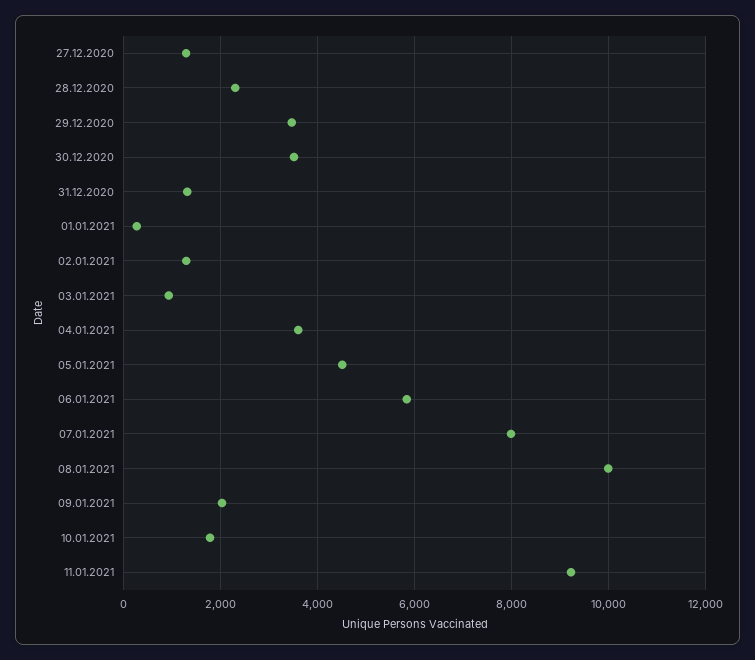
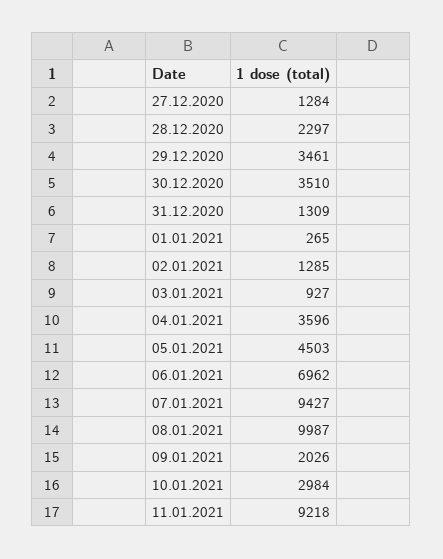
  {
    "27.12.2020": 1284,
    "28.12.2020": 2297,
    "29.12.2020": 3461,
    "30.12.2020": 3510,
    "31.12.2020": 1309,
    "01.01.2021": 265,
    "02.01.2021": 1285,
    "03.01.2021": 927,
    "04.01.2021": 3596,
    "05.01.2021": 4503,
-   "06.01.2021": 5800,
+   "06.01.2021": 6962,
-   "07.01.2021": 8000,
+   "07.01.2021": 9427,
    "08.01.2021": 9987,
    "09.01.2021": 2026,
-   "10.01.2021": 1800,
+   "10.01.2021": 2984,
    "11.01.2021": 9218
  }

